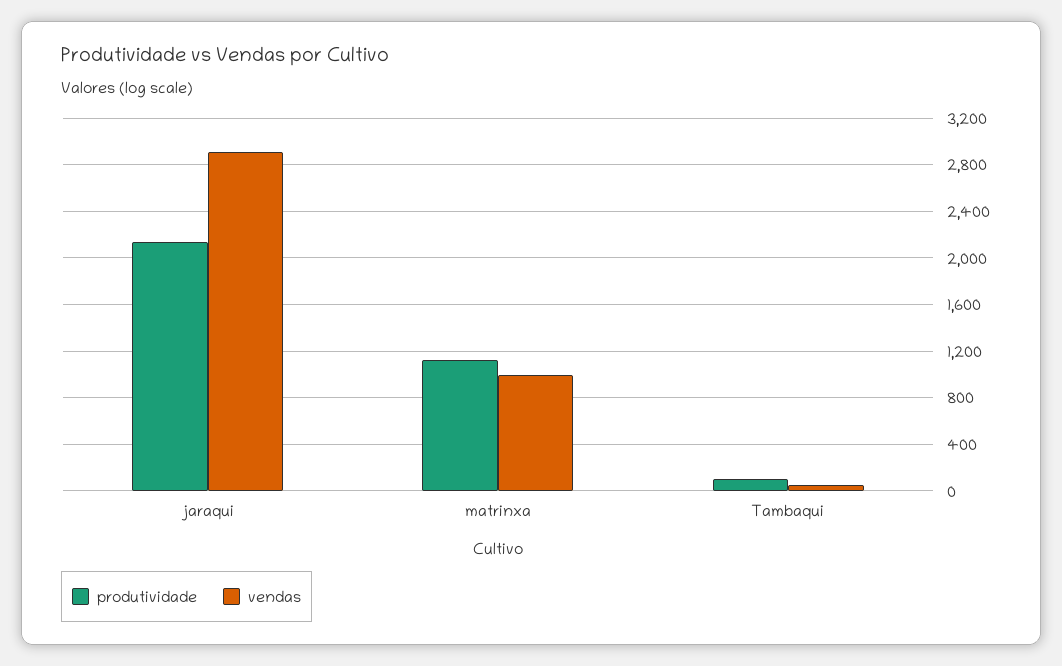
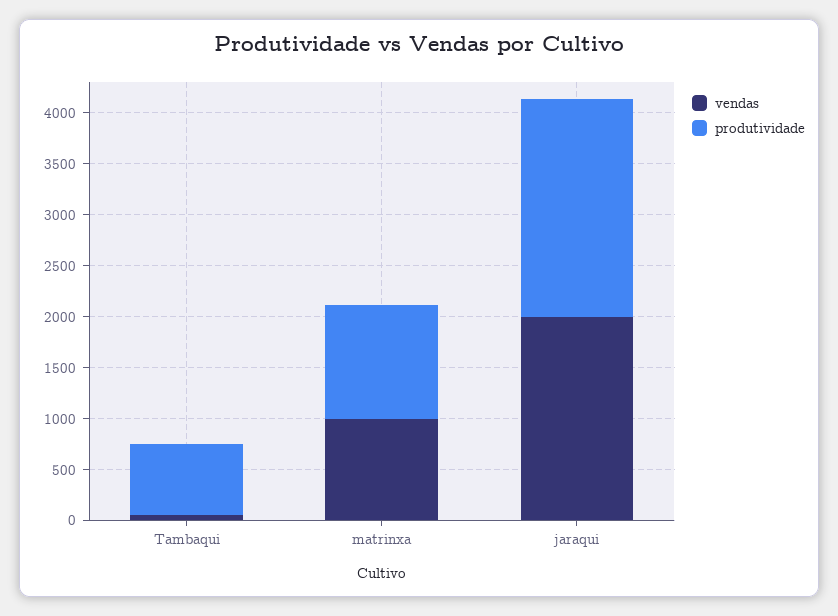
  {
    "produtividade": {
      "jaraqui": 2100,
      "matrinxa": 1100,
-     "Tambaqui": 100
+     "Tambaqui": 700
    },
    "vendas": {
-     "jaraqui": 2900,
+     "jaraqui": 2000,
      "matrinxa": 1000,
      "Tambaqui": 100
    }
  }

